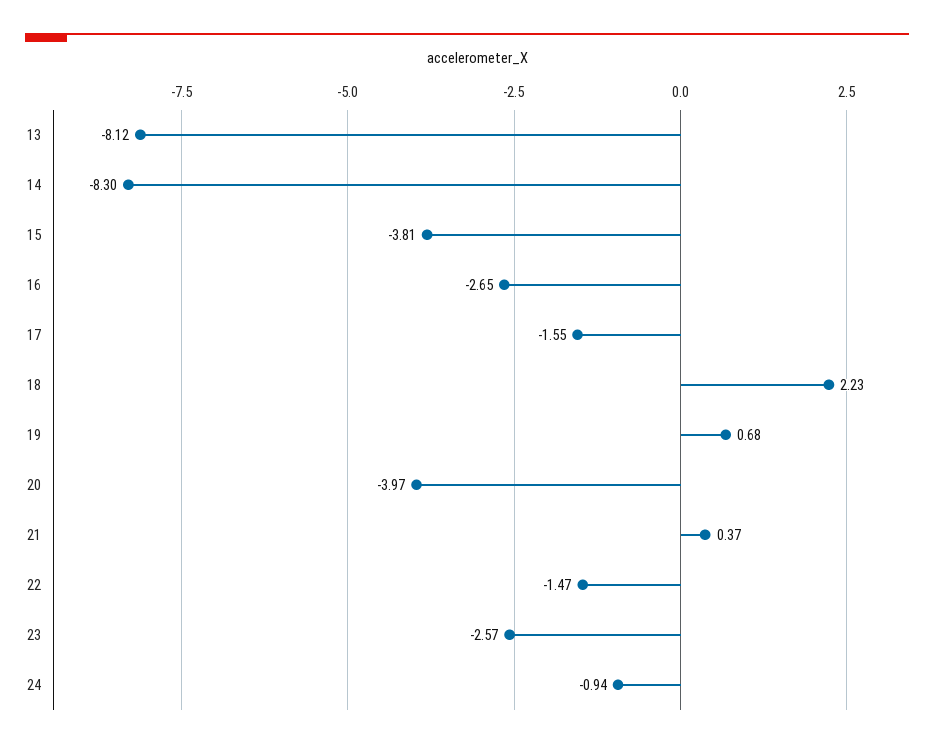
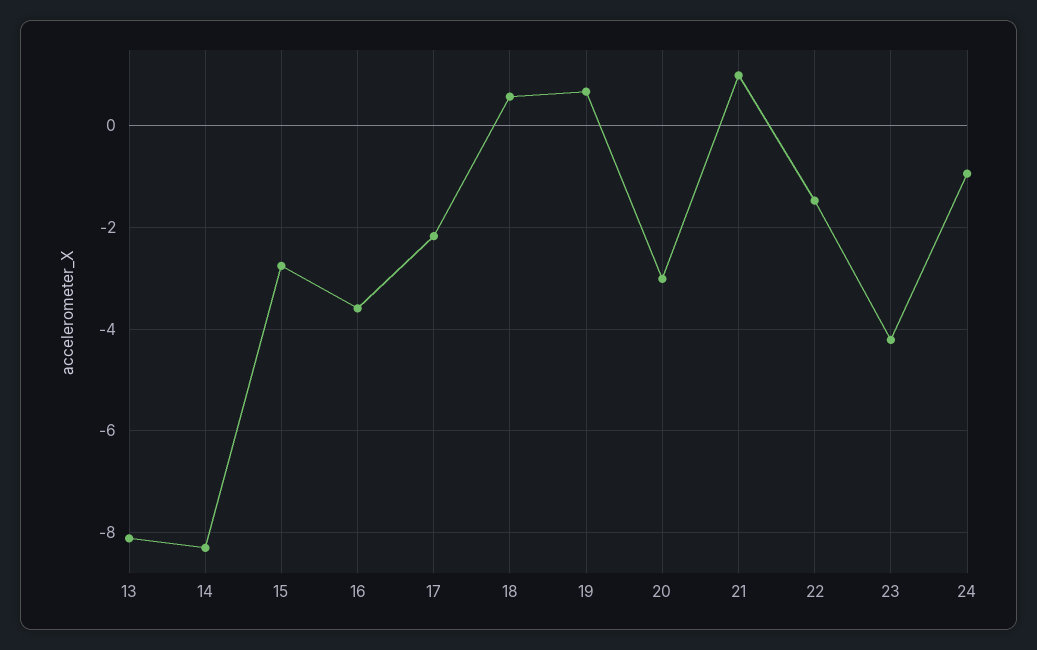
  {
    "13": -8.12,
    "14": -8.3,
-   "15": -3.81,
+   "15": -2.8,
-   "16": -2.65,
+   "16": -3.6,
-   "17": -1.55,
+   "17": -2.2,
-   "18": 2.23,
+   "18": 0.6,
    "19": 0.68,
-   "20": -3.97,
+   "20": -3,
-   "21": 0.37,
+   "21": 1,
    "22": -1.47,
-   "23": -2.57,
+   "23": -4.2,
    "24": -0.94
  }

